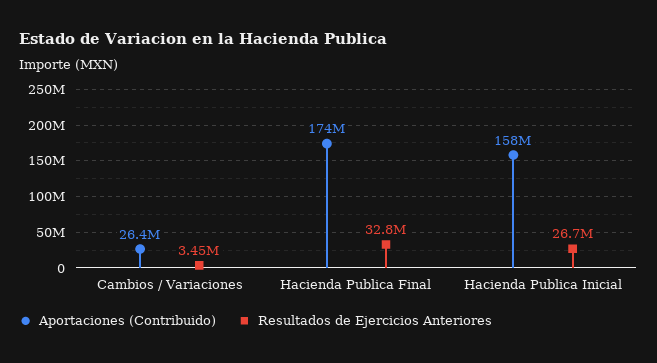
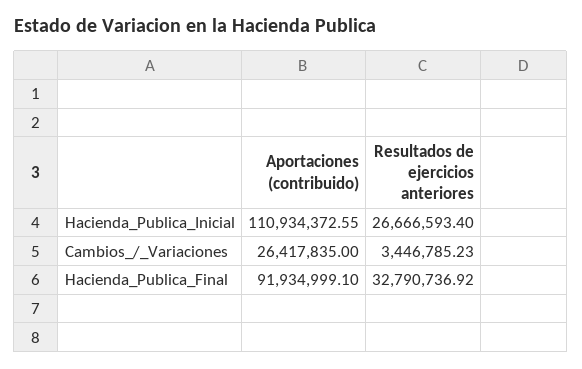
  {
    "Aportaciones (Contribuido)": {
      "Cambios / Variaciones": 26417835,
-     "Hacienda Publica Final": 174000000,
+     "Hacienda Publica Final": 91934999.1,
-     "Hacienda Publica Inicial": 158000000
+     "Hacienda Publica Inicial": 110934372.55
    },
    "Resultados de Ejercicios Anteriores": {
      "Cambios / Variaciones": 3446785.23,
      "Hacienda Publica Final": 32790736.92,
      "Hacienda Publica Inicial": 26666593.4
    }
  }

